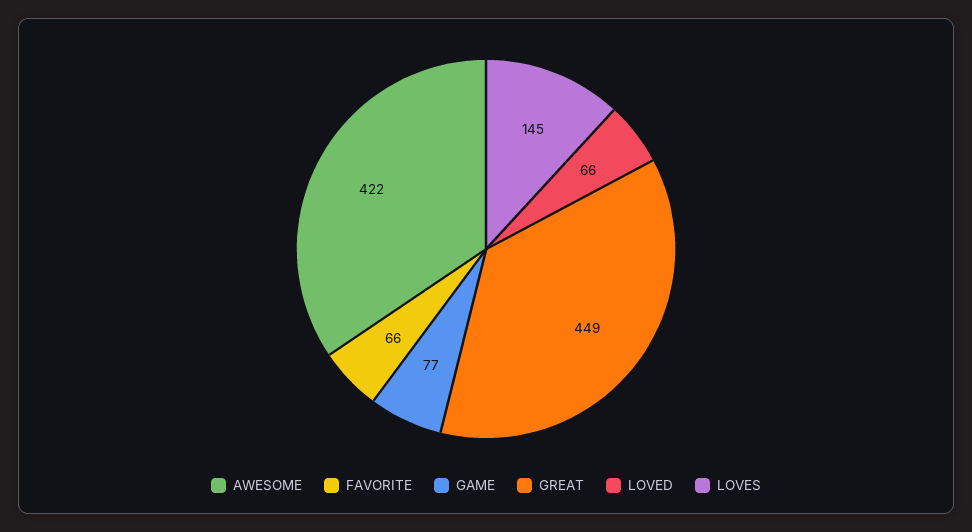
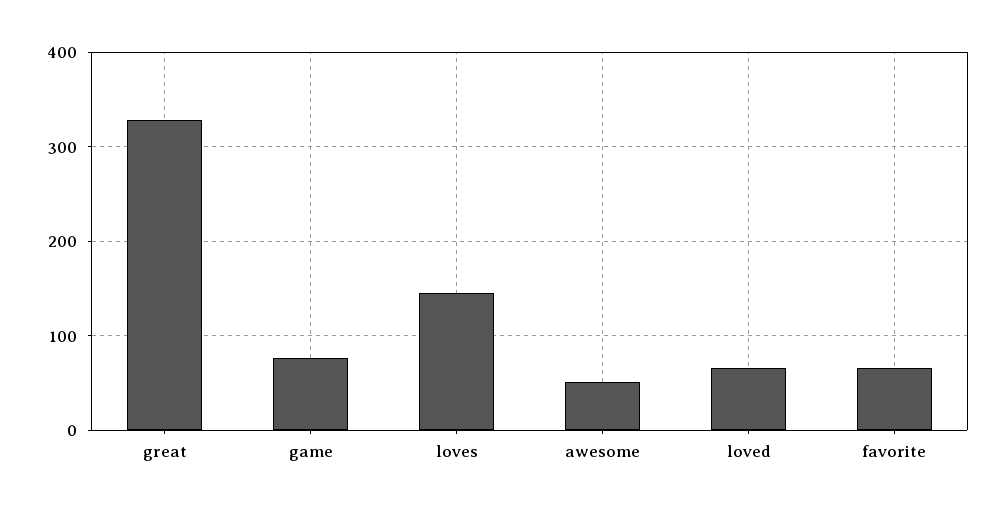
  {
-   "AWESOME": 422,
+   "AWESOME": 50,
    "FAVORITE": 66,
    "GAME": 77,
-   "GREAT": 449,
+   "GREAT": 330,
    "LOVED": 66,
    "LOVES": 145
  }

